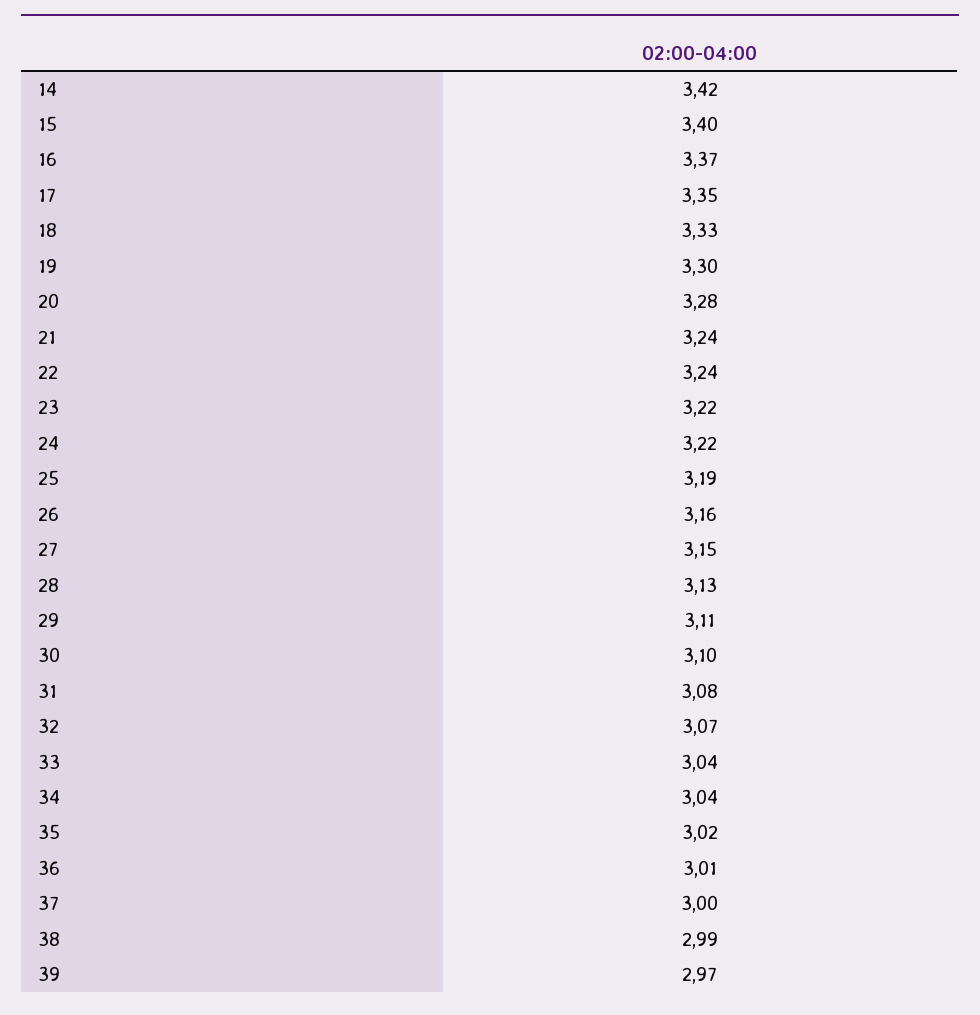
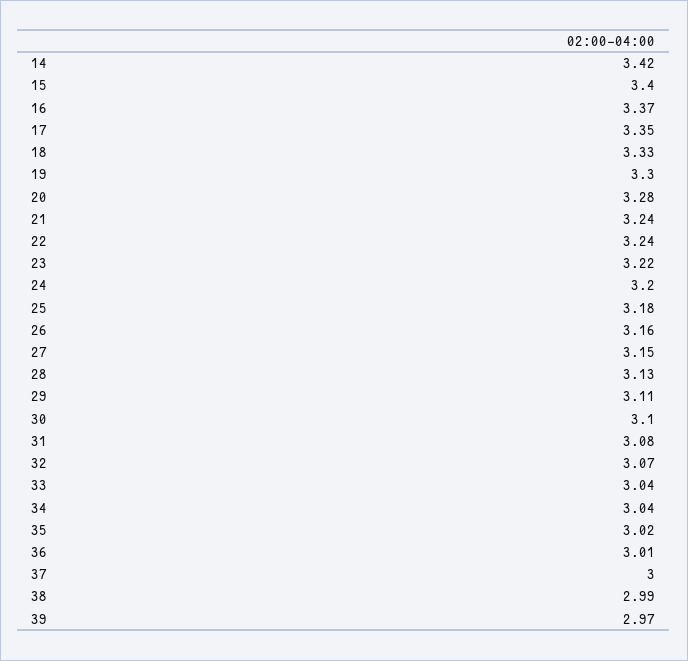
  {
    "14": 3.42,
    "15": 3.4,
    "16": 3.37,
    "17": 3.35,
    "18": 3.33,
    "19": 3.3,
    "20": 3.28,
    "21": 3.24,
    "22": 3.24,
    "23": 3.22,
-   "24": 3.22,
+   "24": 3.2,
-   "25": 3.19,
+   "25": 3.18,
    "26": 3.16,
    "27": 3.15,
    "28": 3.13,
    "29": 3.11,
    "30": 3.1,
    "31": 3.08,
    "32": 3.07,
    "33": 3.04,
    "34": 3.04,
    "35": 3.02,
    "36": 3.01,
    "37": 3,
    "38": 2.99,
    "39": 2.97
  }

